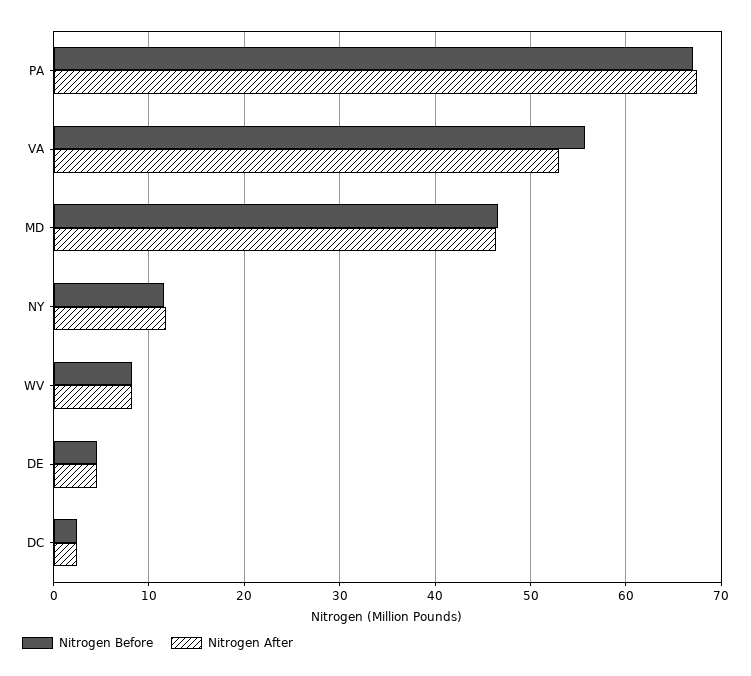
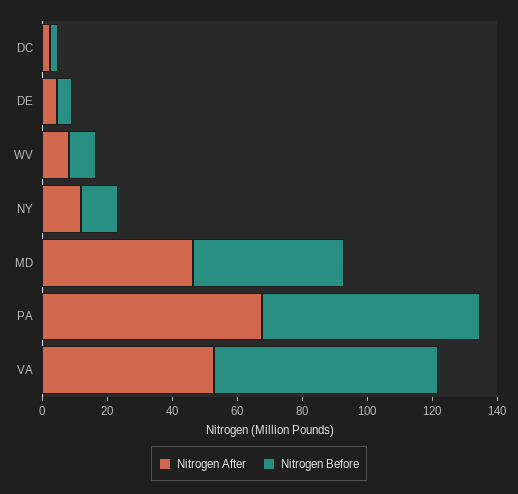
  {
    "Nitrogen Before": {
      "PA": 67,
-     "VA": 56,
+     "VA": 70,
      "MD": 47,
      "NY": 12,
      "WV": 8,
      "DE": 5,
      "DC": 2
    },
    "Nitrogen After": {
      "PA": 67,
      "VA": 53,
      "MD": 46,
      "NY": 12,
      "WV": 8,
      "DE": 5,
      "DC": 2
    }
  }

